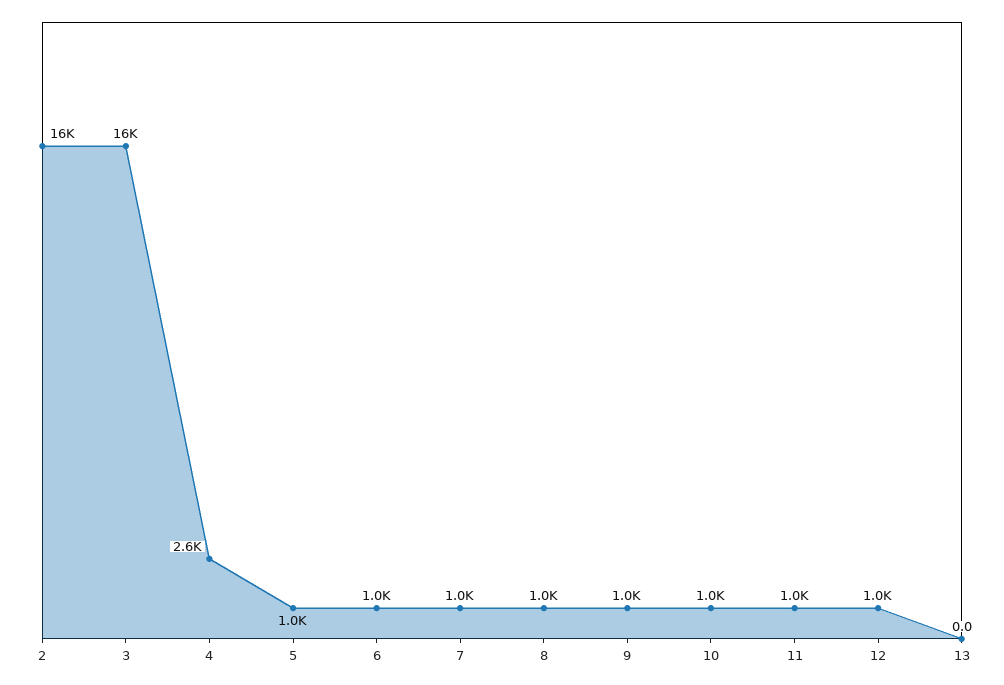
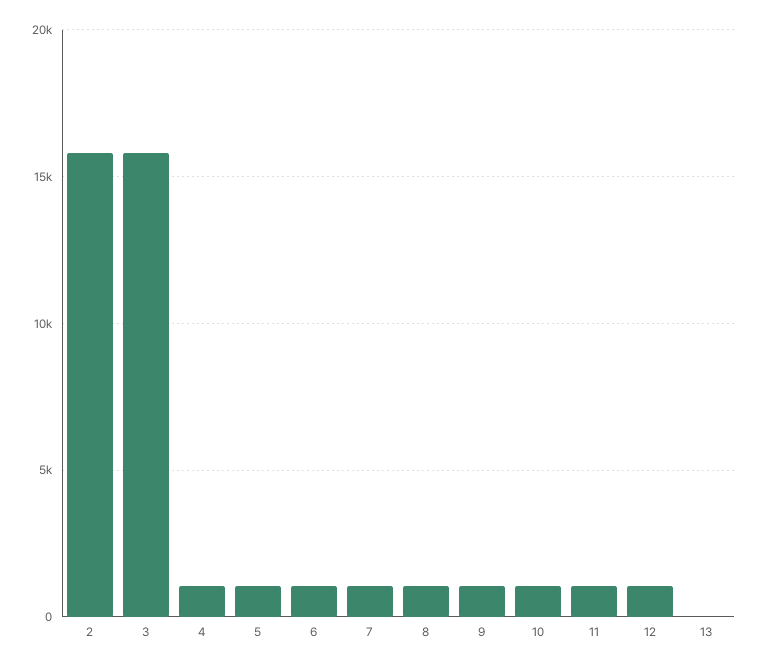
  {
    "2": 16000,
    "3": 16000,
-   "4": 2600,
+   "4": 1000,
    "5": 1000,
    "6": 1000,
    "7": 1000,
    "8": 1000,
    "9": 1000,
    "10": 1000,
    "11": 1000,
    "12": 1000,
    "13": 0
  }

